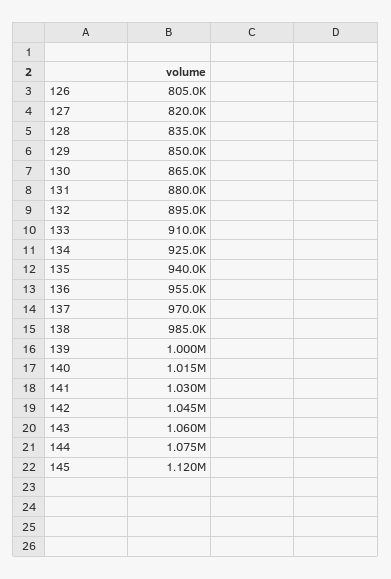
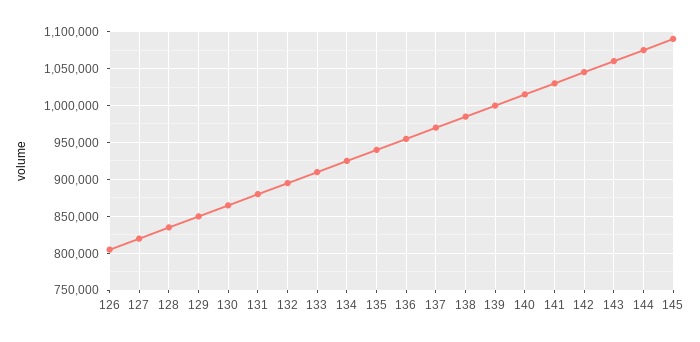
  {
    "126": 805000,
    "127": 820000,
    "128": 835000,
    "129": 850000,
    "130": 865000,
    "131": 880000,
    "132": 895000,
    "133": 910000,
    "134": 925000,
    "135": 940000,
    "136": 955000,
    "137": 970000,
    "138": 985000,
    "139": 1000000,
    "140": 1015000,
    "141": 1030000,
    "142": 1045000,
    "143": 1060000,
    "144": 1075000,
-   "145": 1120000
+   "145": 1090000
  }

